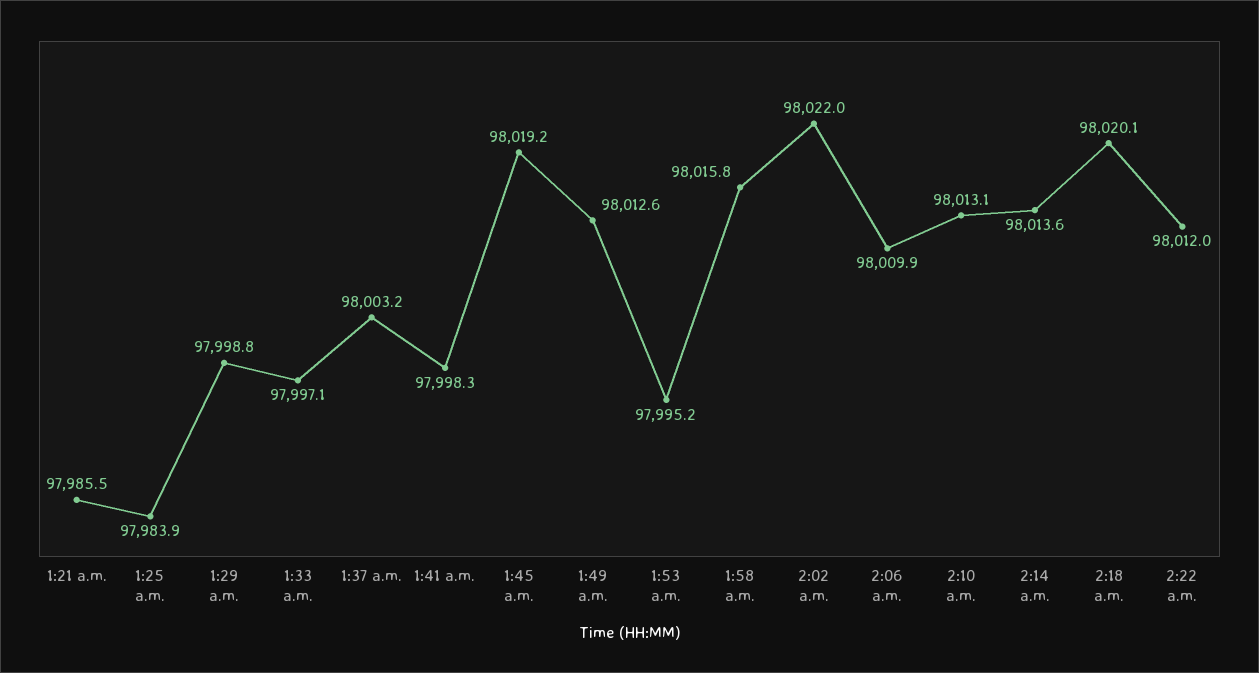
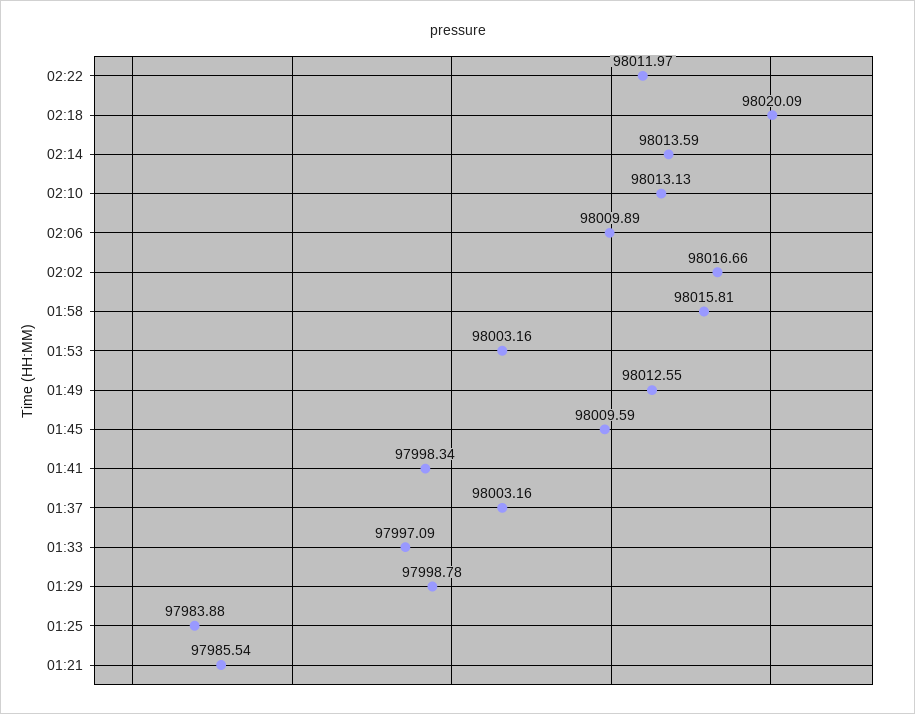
  {
    "1:21 a.m.": 97985.54,
    "1:25 a.m.": 97983.88,
    "1:29 a.m.": 97998.78,
    "1:33 a.m.": 97997.09,
    "1:37 a.m.": 98003.16,
    "1:41 a.m.": 97998.34,
-   "1:45 a.m.": 98019.2,
+   "1:45 a.m.": 98009.59,
    "1:49 a.m.": 98012.55,
-   "1:53 a.m.": 97995.2,
+   "1:53 a.m.": 98003.16,
    "1:58 a.m.": 98015.81,
-   "2:02 a.m.": 98022,
+   "2:02 a.m.": 98016.66,
    "2:06 a.m.": 98009.89,
    "2:10 a.m.": 98013.13,
    "2:14 a.m.": 98013.59,
    "2:18 a.m.": 98020.09,
    "2:22 a.m.": 98011.97
  }

